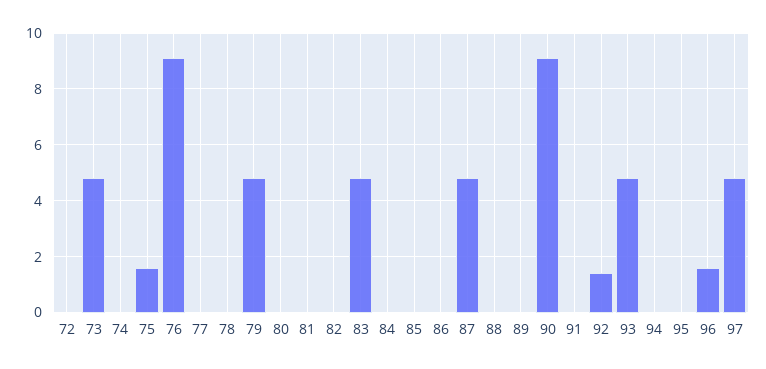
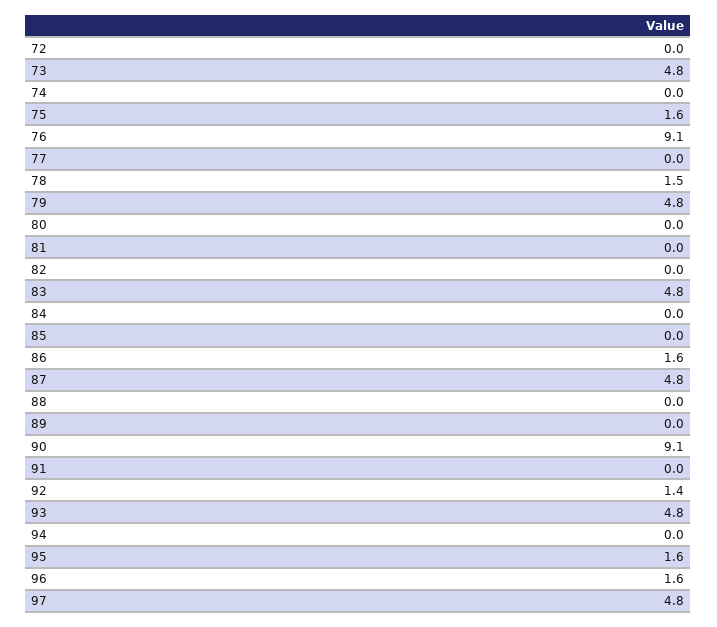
  {
    "72": 0,
    "73": 4.8,
    "74": 0,
    "75": 1.6,
    "76": 9.1,
    "77": 0,
-   "78": 0,
+   "78": 1.5,
    "79": 4.8,
    "80": 0,
    "81": 0,
    "82": 0,
    "83": 4.8,
    "84": 0,
    "85": 0,
-   "86": 0,
+   "86": 1.6,
    "87": 4.8,
    "88": 0,
    "89": 0,
    "90": 9.1,
    "91": 0,
    "92": 1.4,
    "93": 4.8,
    "94": 0,
-   "95": 0,
+   "95": 1.6,
    "96": 1.6,
    "97": 4.8
  }

